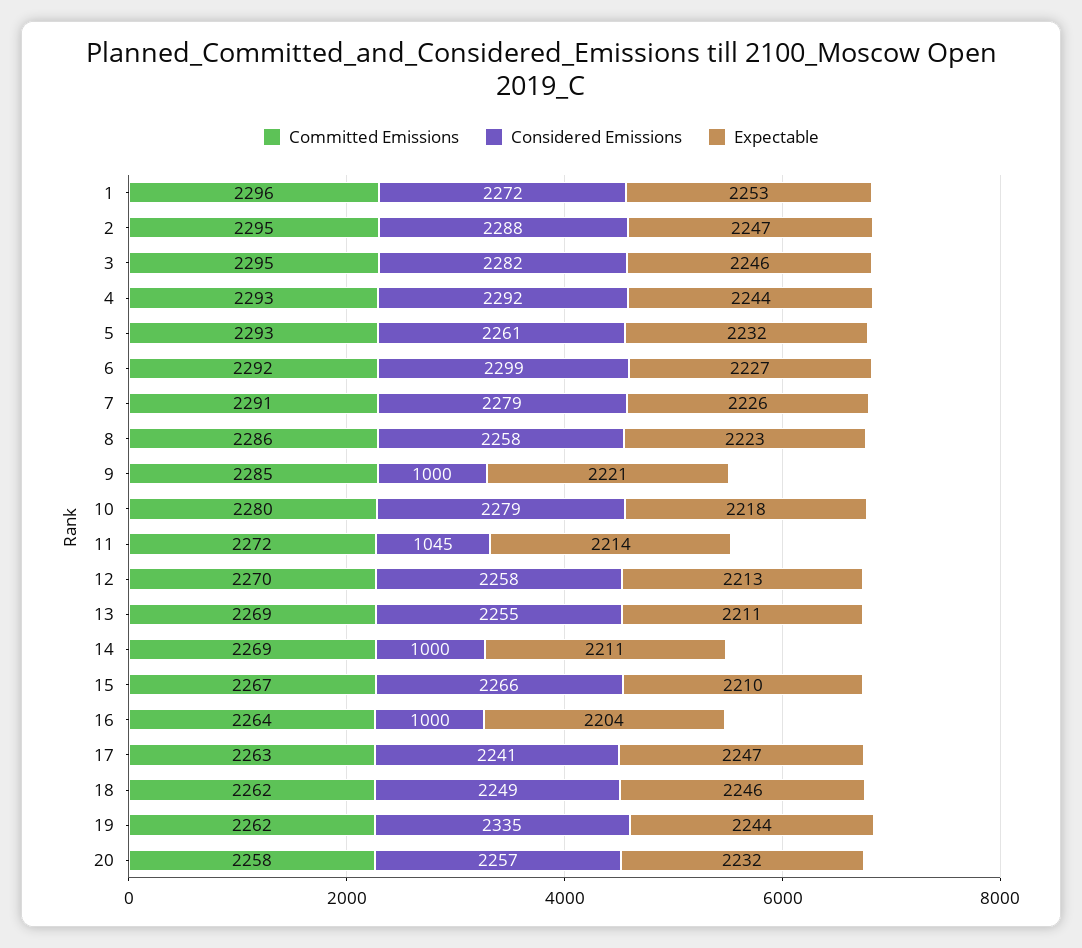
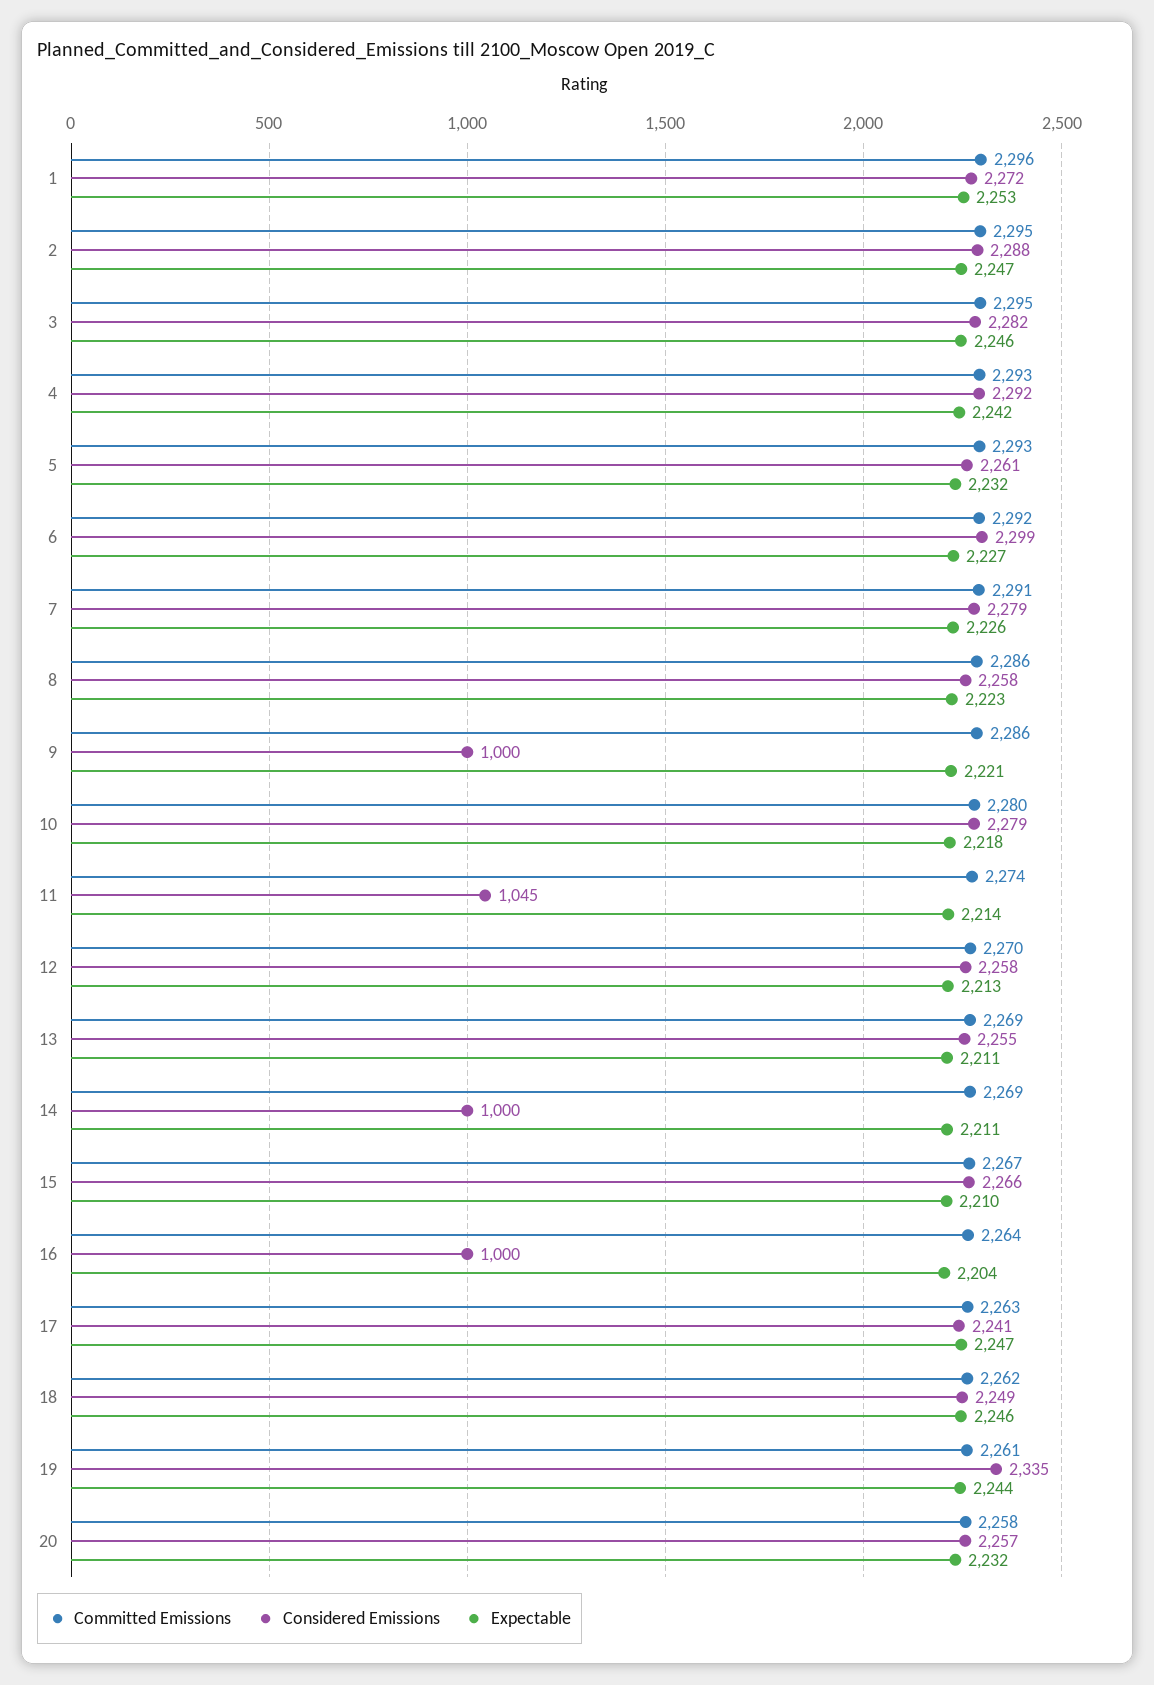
  {
    "Committed Emissions": {
      "1": 2296,
      "2": 2295,
      "3": 2295,
      "4": 2293,
      "5": 2293,
      "6": 2292,
      "7": 2291,
      "8": 2286,
-     "9": 2285,
+     "9": 2286,
      "10": 2280,
-     "11": 2272,
+     "11": 2274,
      "12": 2270,
      "13": 2269,
      "14": 2269,
      "15": 2267,
      "16": 2264,
      "17": 2263,
      "18": 2262,
-     "19": 2262,
+     "19": 2261,
      "20": 2258
    },
    "Considered Emissions": {
      "1": 2272,
      "2": 2288,
      "3": 2282,
      "4": 2292,
      "5": 2261,
      "6": 2299,
      "7": 2279,
      "8": 2258,
      "9": 1000,
      "10": 2279,
      "11": 1045,
      "12": 2258,
      "13": 2255,
      "14": 1000,
      "15": 2266,
      "16": 1000,
      "17": 2241,
      "18": 2249,
      "19": 2335,
      "20": 2257
    },
    "Expectable": {
      "1": 2253,
      "2": 2247,
      "3": 2246,
-     "4": 2244,
+     "4": 2242,
      "5": 2232,
      "6": 2227,
      "7": 2226,
      "8": 2223,
      "9": 2221,
      "10": 2218,
      "11": 2214,
      "12": 2213,
      "13": 2211,
      "14": 2211,
      "15": 2210,
      "16": 2204,
      "17": 2247,
      "18": 2246,
      "19": 2244,
      "20": 2232
    }
  }

